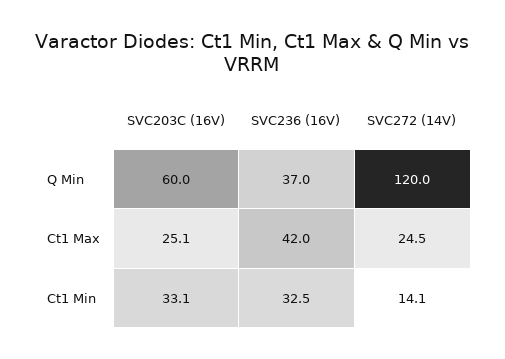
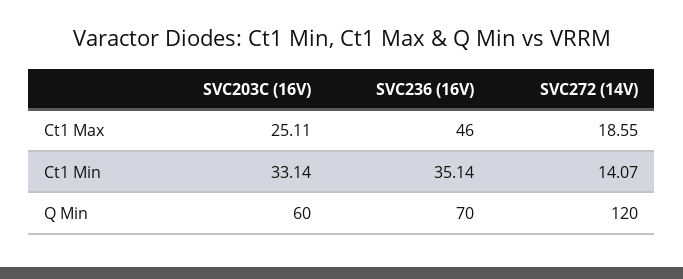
  {
    "SVC203C (16V)": {
      "Q Min": 60,
      "Ct1 Max": 25.11,
      "Ct1 Min": 33.14
    },
    "SVC236 (16V)": {
-     "Q Min": 37,
+     "Q Min": 70,
-     "Ct1 Max": 42,
+     "Ct1 Max": 46,
-     "Ct1 Min": 32.5
+     "Ct1 Min": 35.14
    },
    "SVC272 (14V)": {
      "Q Min": 120,
-     "Ct1 Max": 24.5,
+     "Ct1 Max": 18.55,
      "Ct1 Min": 14.07
    }
  }

